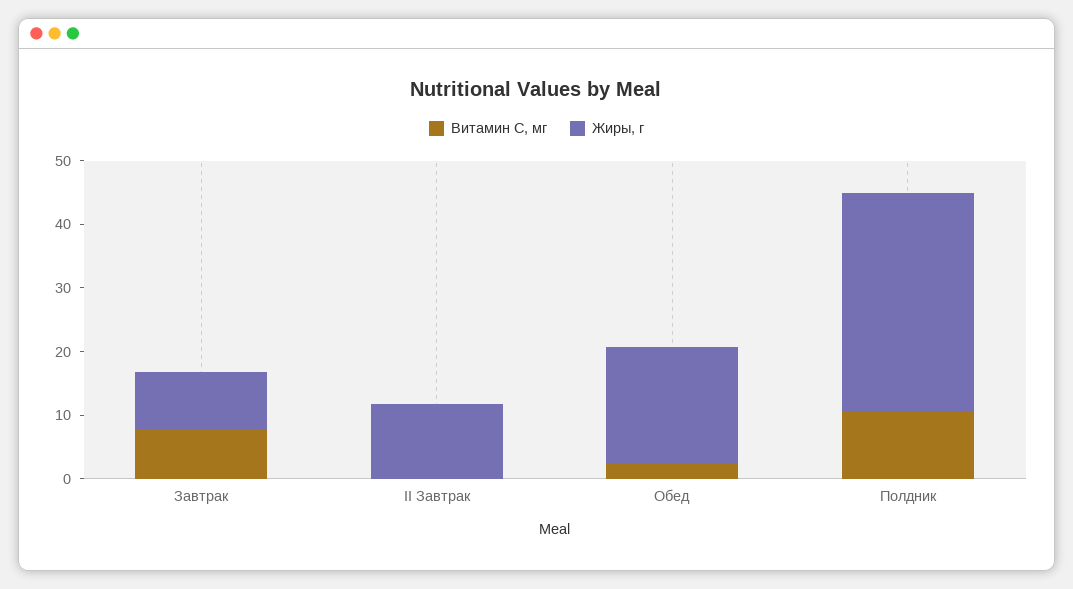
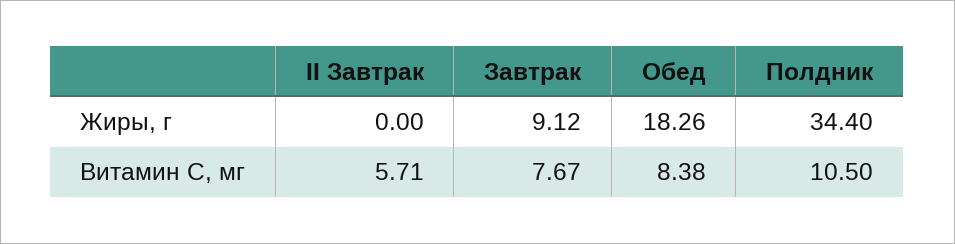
  {
    "Витамин С, мг": {
      "Завтрак": 7.67,
-     "II Завтрак": 0,
+     "II Завтрак": 5.71,
-     "Обед": 2,
+     "Обед": 8.38,
      "Полдник": 10.5
    },
    "Жиры, г": {
      "Завтрак": 9.12,
-     "II Завтрак": 12,
+     "II Завтрак": 0,
      "Обед": 18.26,
      "Полдник": 34.4
    }
  }

